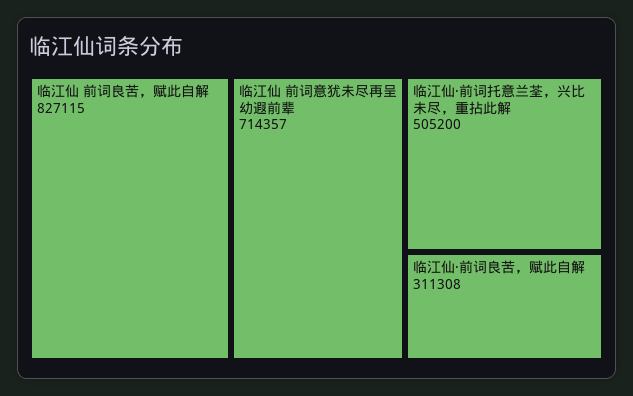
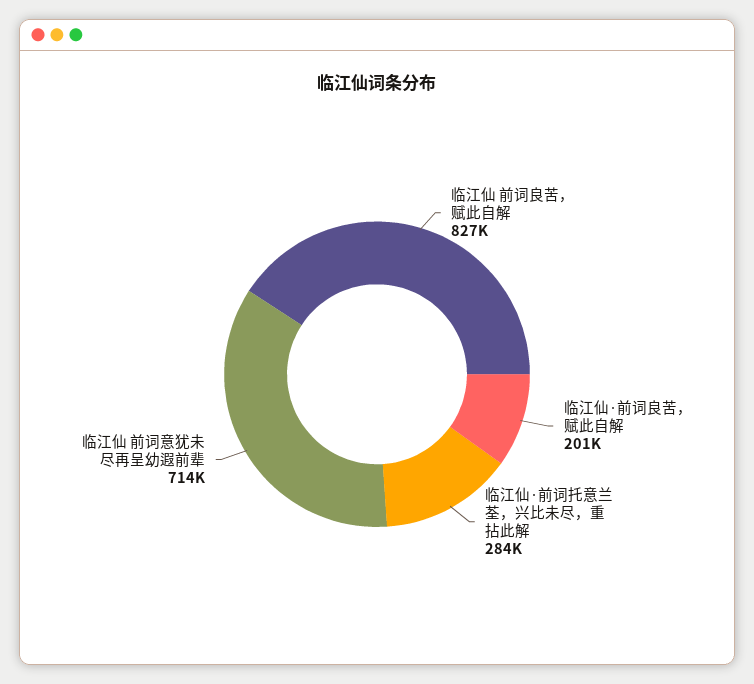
  {
    "临江仙 前词良苦，赋此自解": 827115,
    "临江仙 前词意犹未尽再呈幼遐前辈": 714357,
-   "临江仙·前词托意兰荃，兴比未尽，重拈此解": 505200,
+   "临江仙·前词托意兰荃，兴比未尽，重拈此解": 284000,
-   "临江仙·前词良苦，赋此自解": 311308
+   "临江仙·前词良苦，赋此自解": 201000
  }

